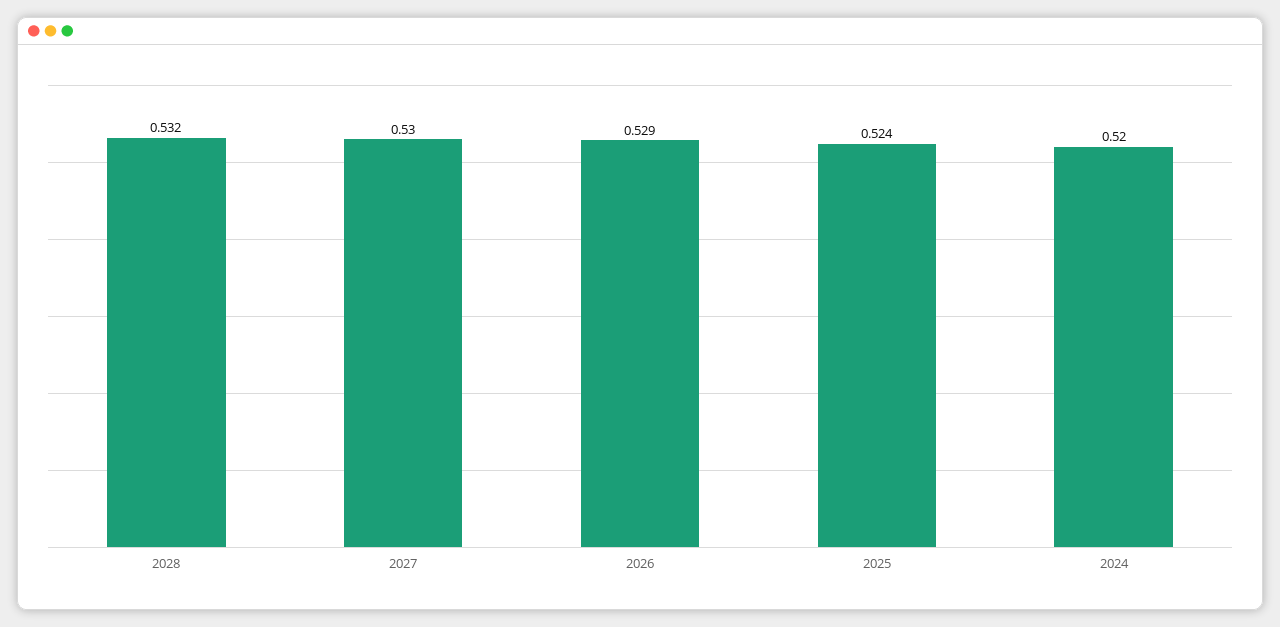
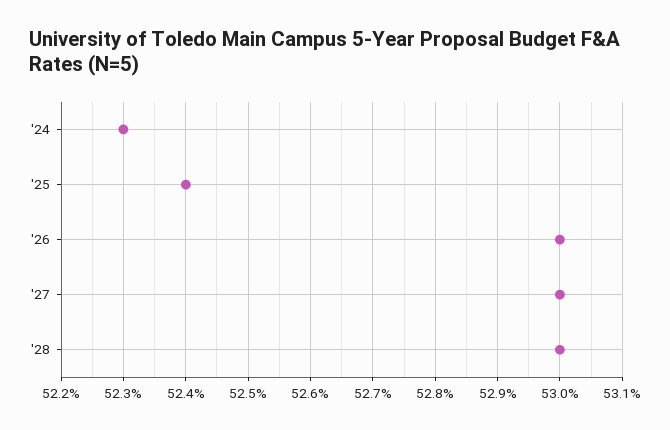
  {
-   "2028": 0.532,
+   "2028": 0.53,
    "2027": 0.53,
-   "2026": 0.529,
+   "2026": 0.53,
    "2025": 0.524,
-   "2024": 0.52
+   "2024": 0.523
  }

